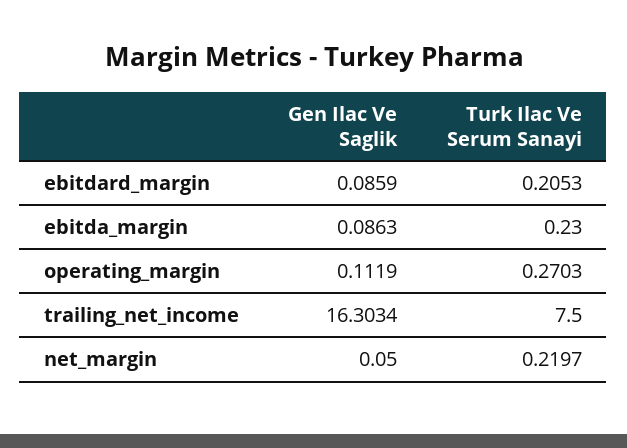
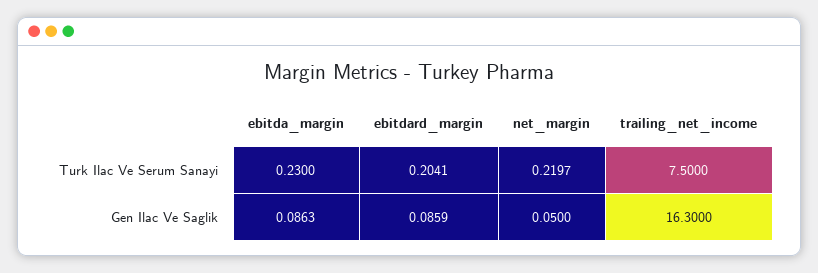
  {
    "Gen Ilac Ve Saglik": {
      "ebitdard_margin": 0.0859,
      "ebitda_margin": 0.0863,
-     "operating_margin": 0.1119,
-     "trailing_net_income": 16.3034,
+     "trailing_net_income": 16.3,
      "net_margin": 0.05
    },
    "Turk Ilac Ve Serum Sanayi": {
-     "ebitdard_margin": 0.2053,
+     "ebitdard_margin": 0.2041,
      "ebitda_margin": 0.23,
-     "operating_margin": 0.2703,
      "trailing_net_income": 7.5,
      "net_margin": 0.2197
    }
  }

